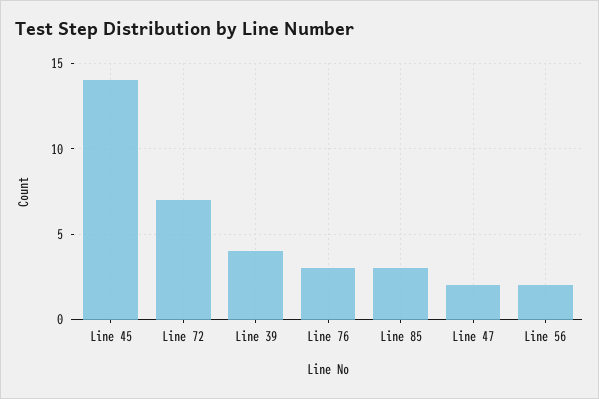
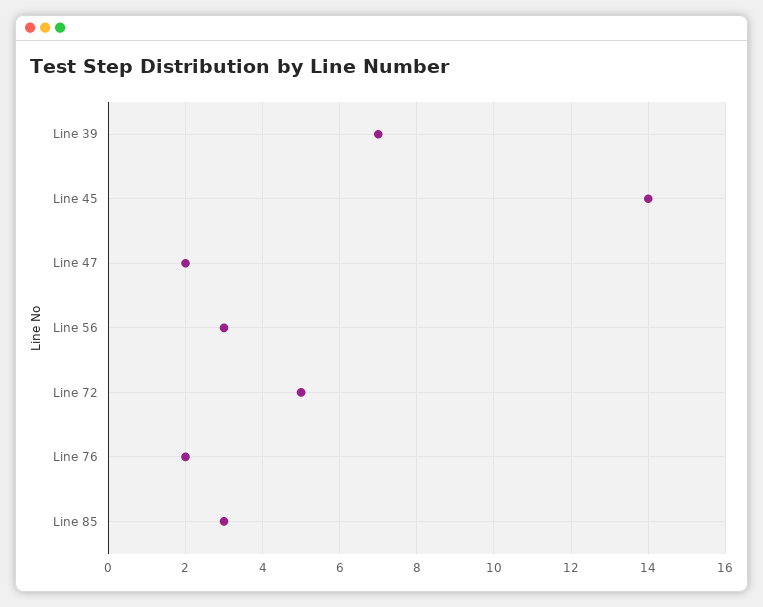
  {
    "Line 45": 14,
-   "Line 72": 7,
+   "Line 72": 5,
-   "Line 39": 4,
+   "Line 39": 7,
-   "Line 76": 3,
+   "Line 76": 2,
    "Line 85": 3,
    "Line 47": 2,
-   "Line 56": 2
+   "Line 56": 3
  }

